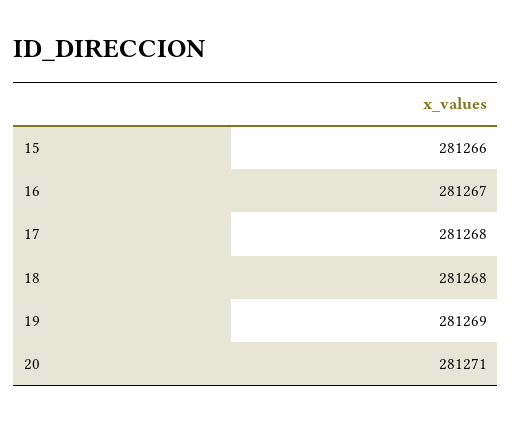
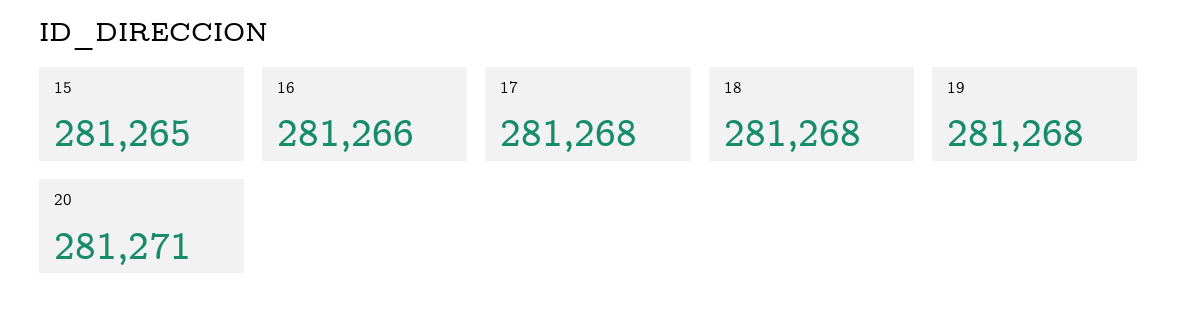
  {
-   "15": 281266,
+   "15": 281265,
-   "16": 281267,
+   "16": 281266,
    "17": 281268,
    "18": 281268,
-   "19": 281269,
+   "19": 281268,
    "20": 281271
  }

